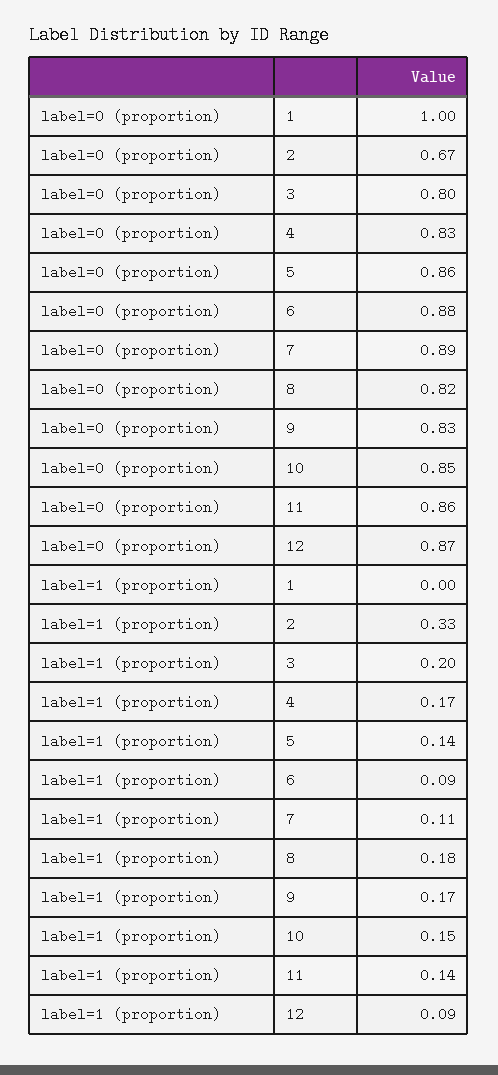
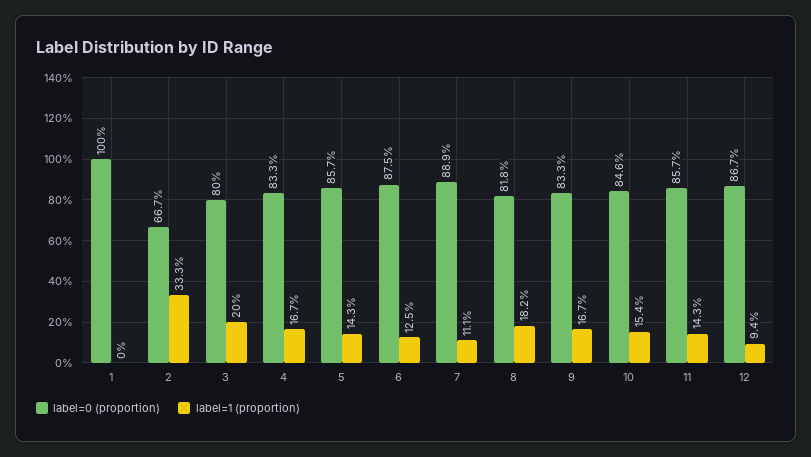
  {
    "label=0 (proportion)": {
      "1": 1,
      "2": 0.667,
      "3": 0.8,
      "4": 0.833,
      "5": 0.857,
      "6": 0.875,
      "7": 0.889,
      "8": 0.818,
      "9": 0.833,
      "10": 0.846,
      "11": 0.857,
      "12": 0.867
    },
    "label=1 (proportion)": {
      "1": 0,
      "2": 0.333,
      "3": 0.2,
      "4": 0.167,
      "5": 0.143,
-     "6": 0.09,
+     "6": 0.125,
      "7": 0.111,
      "8": 0.182,
      "9": 0.167,
      "10": 0.154,
      "11": 0.143,
      "12": 0.094
    }
  }

